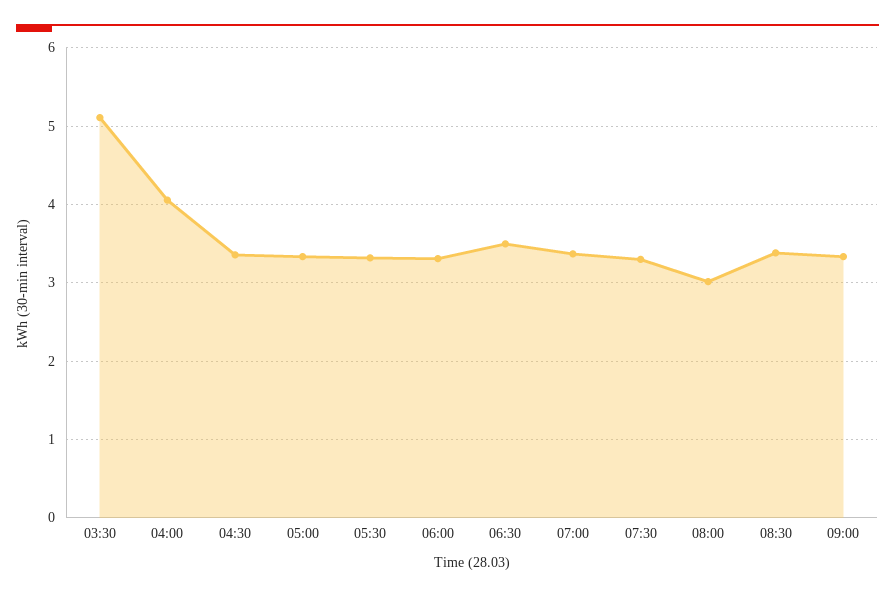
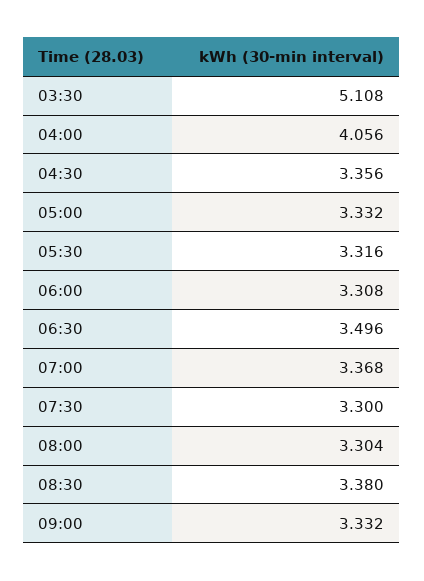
  {
    "03:30": 5.108,
    "04:00": 4.056,
    "04:30": 3.356,
    "05:00": 3.332,
    "05:30": 3.316,
    "06:00": 3.308,
    "06:30": 3.496,
    "07:00": 3.368,
    "07:30": 3.3,
-   "08:00": 3,
+   "08:00": 3.304,
    "08:30": 3.38,
    "09:00": 3.332
  }

